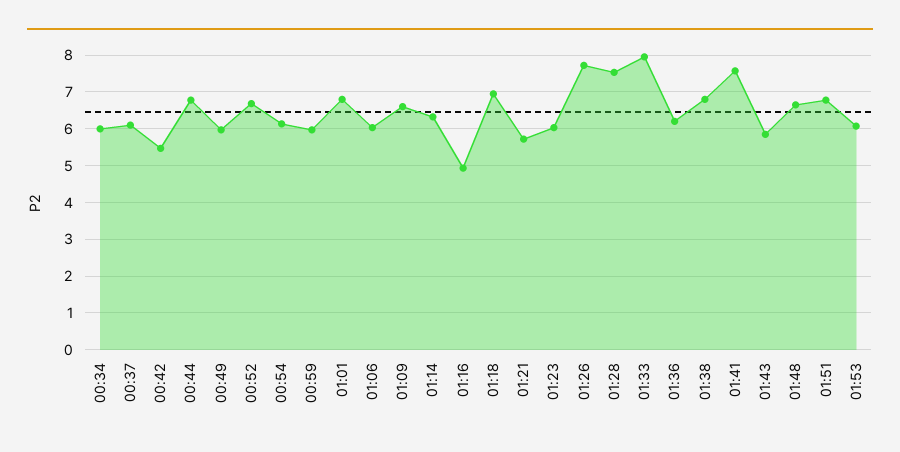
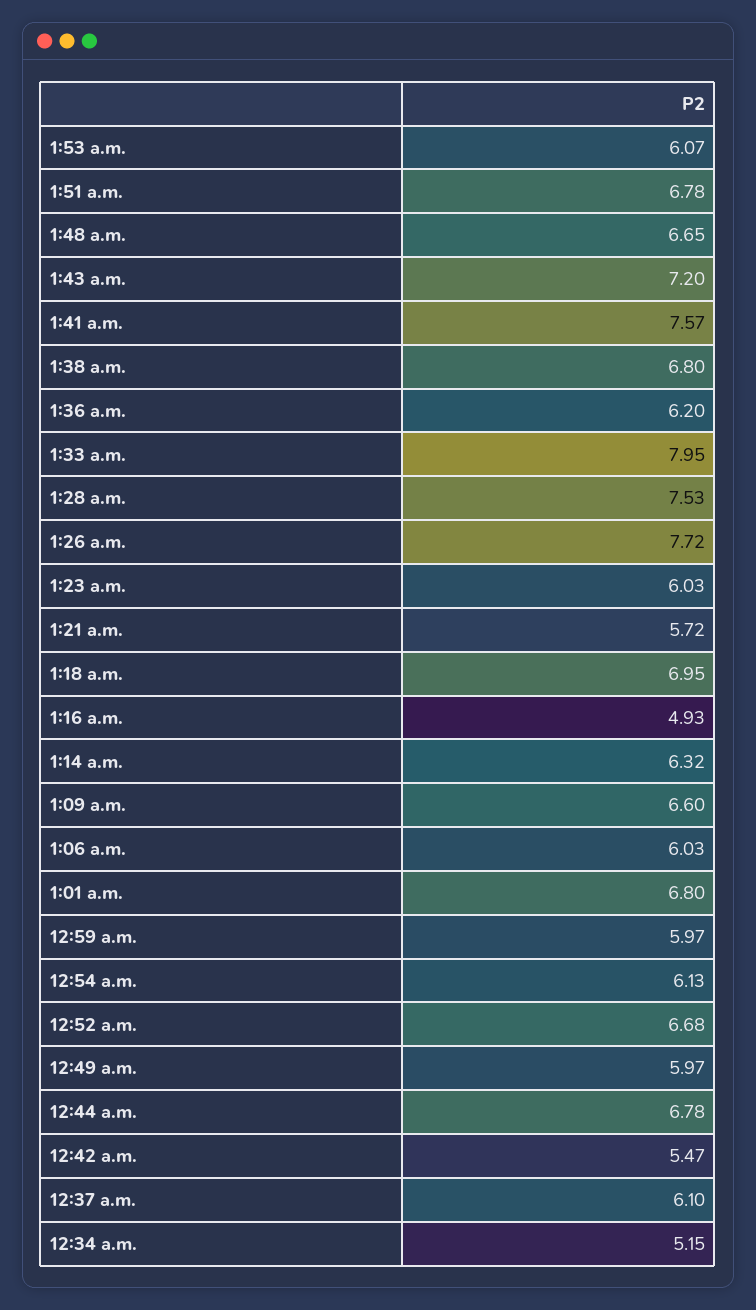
  {
-   "00:34": 6,
+   "00:34": 5.15,
    "00:37": 6.1,
    "00:42": 5.47,
    "00:44": 6.78,
    "00:49": 5.97,
    "00:52": 6.68,
    "00:54": 6.13,
    "00:59": 5.97,
    "01:01": 6.8,
    "01:06": 6.03,
    "01:09": 6.6,
    "01:14": 6.32,
    "01:16": 4.93,
    "01:18": 6.95,
    "01:21": 5.72,
    "01:23": 6.03,
    "01:26": 7.72,
    "01:28": 7.53,
    "01:33": 7.95,
    "01:36": 6.2,
    "01:38": 6.8,
    "01:41": 7.57,
-   "01:43": 5.8,
+   "01:43": 7.2,
    "01:48": 6.65,
    "01:51": 6.78,
    "01:53": 6.07
  }

